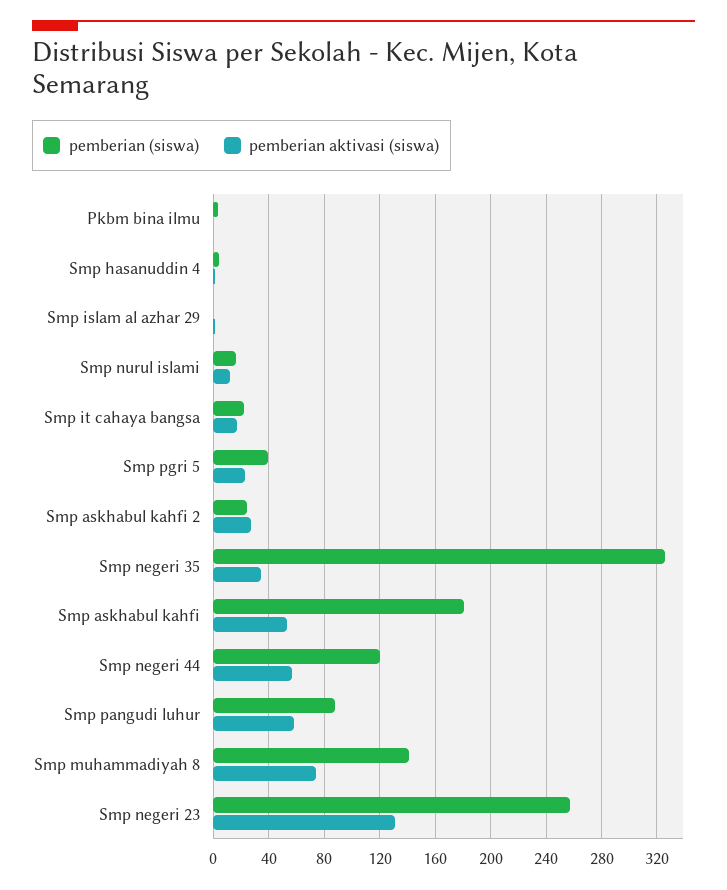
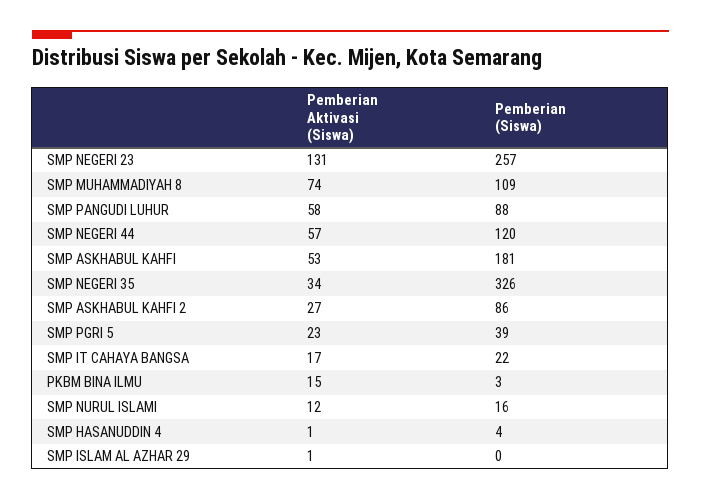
  {
    "pemberian (siswa)": {
      "Pkbm bina ilmu": 3,
      "Smp hasanuddin 4": 4,
      "Smp islam al azhar 29": 0,
      "Smp nurul islami": 16,
      "Smp it cahaya bangsa": 22,
      "Smp pgri 5": 39,
-     "Smp askhabul kahfi 2": 25,
+     "Smp askhabul kahfi 2": 86,
      "Smp negeri 35": 326,
      "Smp askhabul kahfi": 181,
      "Smp negeri 44": 120,
      "Smp pangudi luhur": 88,
-     "Smp muhammadiyah 8": 140,
+     "Smp muhammadiyah 8": 109,
      "Smp negeri 23": 257
    },
    "pemberian aktivasi (siswa)": {
-     "Pkbm bina ilmu": 0,
+     "Pkbm bina ilmu": 15,
      "Smp hasanuddin 4": 1,
      "Smp islam al azhar 29": 1,
      "Smp nurul islami": 12,
      "Smp it cahaya bangsa": 17,
      "Smp pgri 5": 23,
      "Smp askhabul kahfi 2": 27,
      "Smp negeri 35": 34,
      "Smp askhabul kahfi": 53,
      "Smp negeri 44": 57,
      "Smp pangudi luhur": 58,
      "Smp muhammadiyah 8": 74,
      "Smp negeri 23": 131
    }
  }

